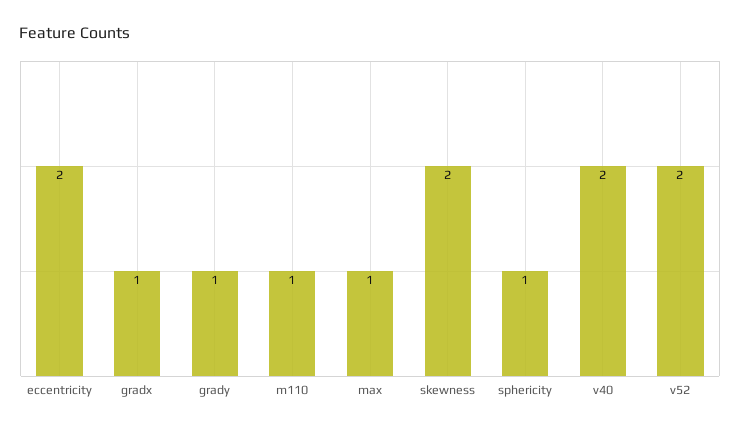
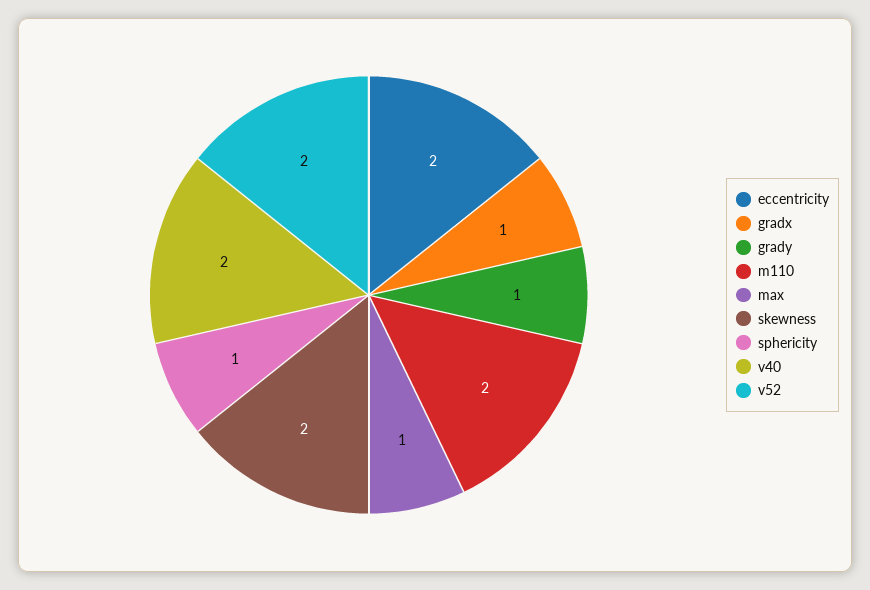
  {
    "eccentricity": 2,
    "gradx": 1,
    "grady": 1,
-   "m110": 1,
+   "m110": 2,
    "max": 1,
    "skewness": 2,
    "sphericity": 1,
    "v40": 2,
    "v52": 2
  }

